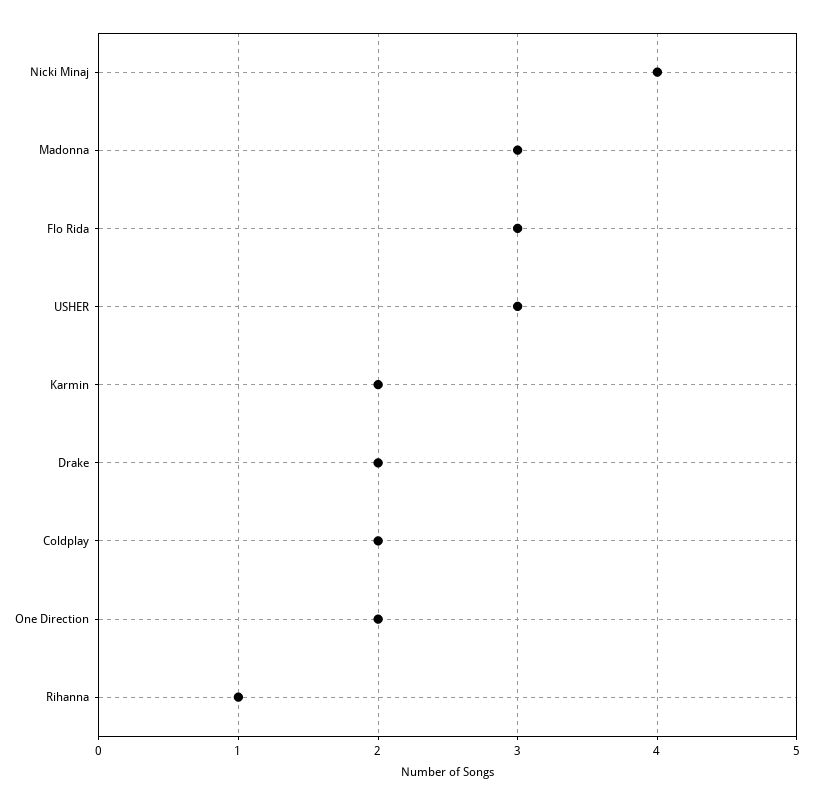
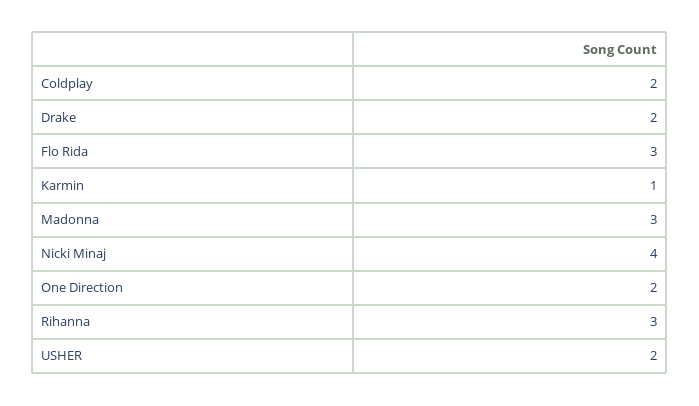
  {
    "Nicki Minaj": 4,
    "Madonna": 3,
    "Flo Rida": 3,
-   "USHER": 3,
+   "USHER": 2,
-   "Karmin": 2,
+   "Karmin": 1,
    "Drake": 2,
    "Coldplay": 2,
    "One Direction": 2,
-   "Rihanna": 1
+   "Rihanna": 3
  }

